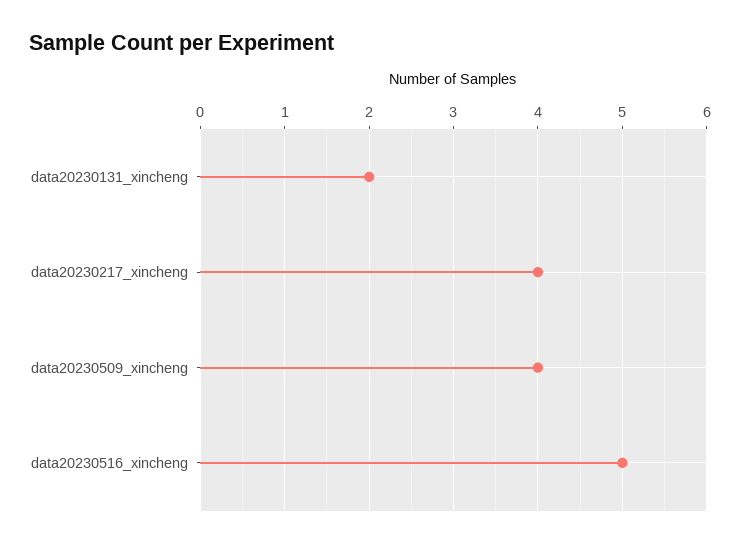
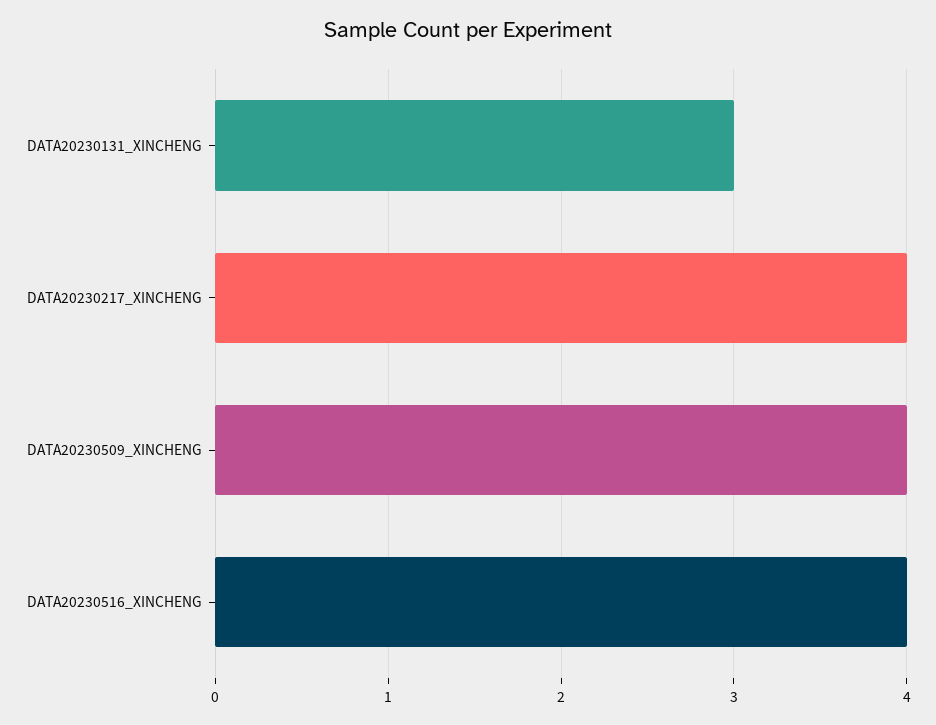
  {
-   "data20230131_xincheng": 2,
+   "data20230131_xincheng": 3,
    "data20230217_xincheng": 4,
    "data20230509_xincheng": 4,
-   "data20230516_xincheng": 5
+   "data20230516_xincheng": 4
  }

